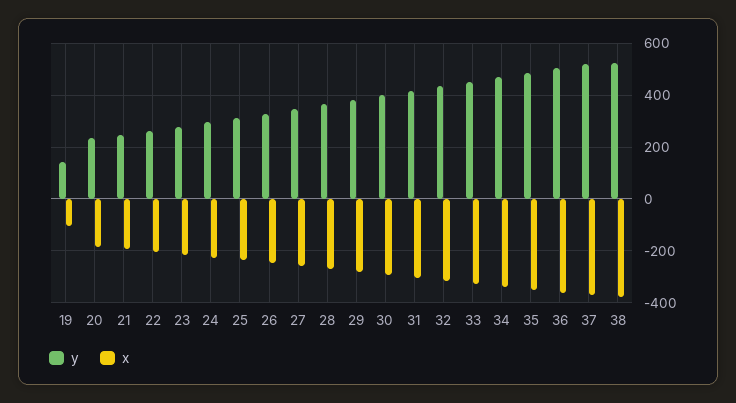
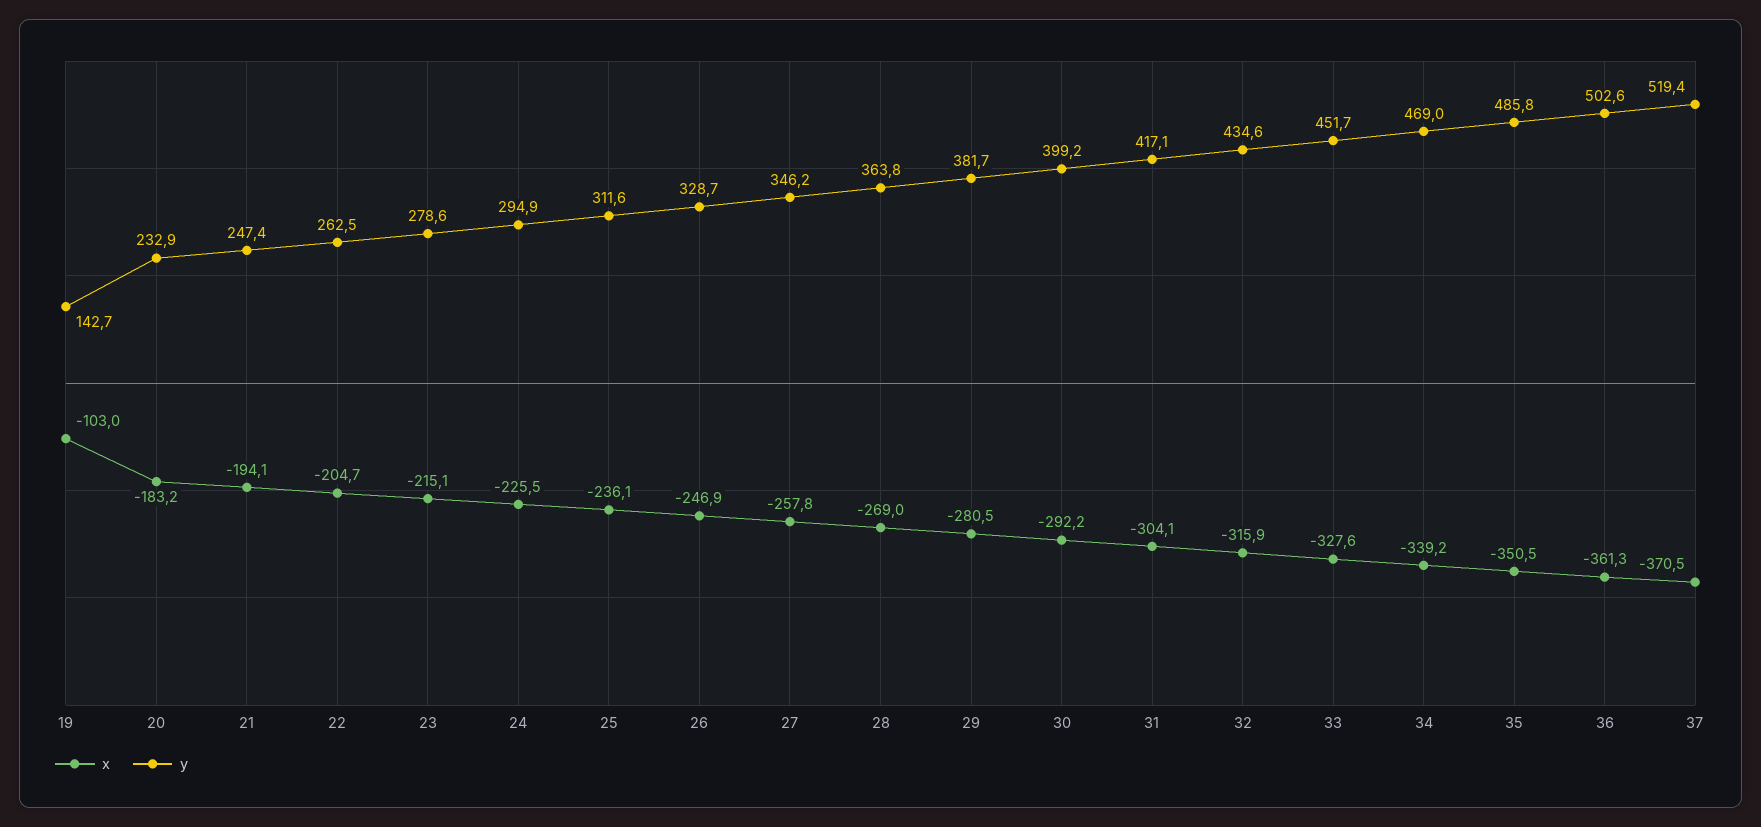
  {
    "y": {
      "19": 142.7,
      "20": 232.9,
      "21": 247.4,
      "22": 262.5,
      "23": 278.6,
      "24": 294.9,
      "25": 311.6,
      "26": 328.7,
      "27": 346.2,
      "28": 363.8,
      "29": 381.7,
      "30": 399.2,
      "31": 417.1,
      "32": 434.6,
      "33": 451.7,
      "34": 469,
      "35": 485.8,
      "36": 502.6,
-     "37": 519.4,
+     "37": 519.4
-     "38": 525
    },
    "x": {
      "19": -103,
      "20": -183.2,
      "21": -194.1,
      "22": -204.7,
      "23": -215.1,
      "24": -225.5,
      "25": -236.1,
      "26": -246.9,
      "27": -257.8,
      "28": -269,
      "29": -280.5,
      "30": -292.2,
      "31": -304.1,
      "32": -315.9,
      "33": -327.6,
      "34": -339.2,
      "35": -350.5,
      "36": -361.3,
-     "37": -370.5,
+     "37": -370.5
-     "38": -375
    }
  }

